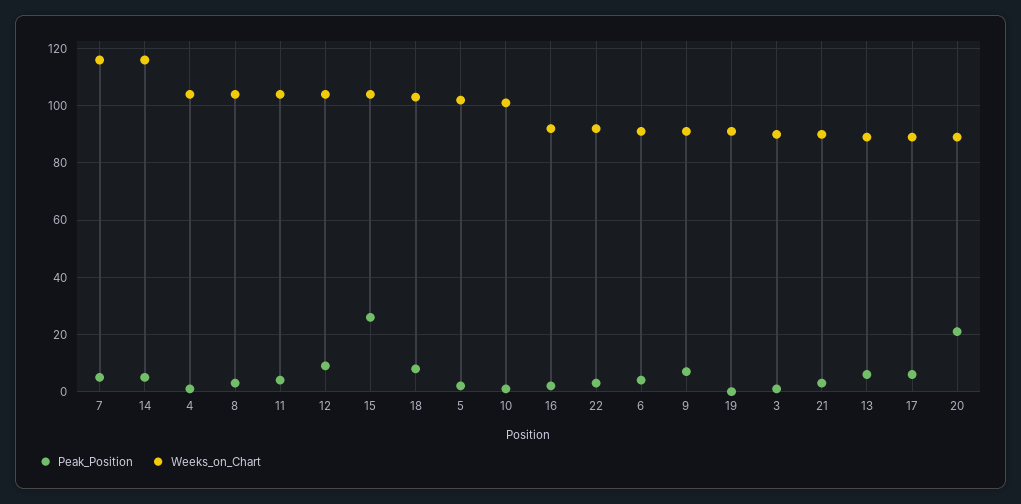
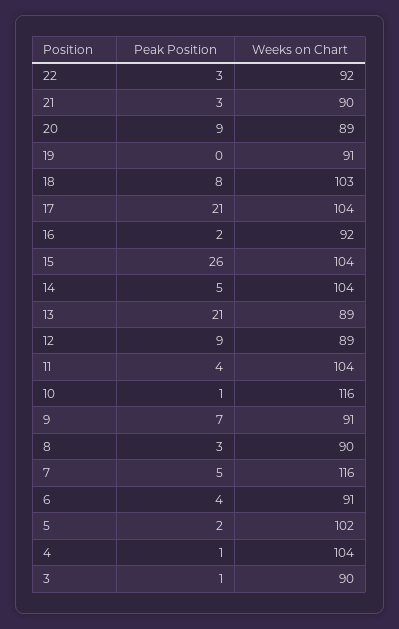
  {
    "Peak_Position": {
      "7": 5,
      "14": 5,
      "4": 1,
      "8": 3,
      "11": 4,
      "12": 9,
      "15": 26,
      "18": 8,
      "5": 2,
      "10": 1,
      "16": 2,
      "22": 3,
      "6": 4,
      "9": 7,
      "19": 0,
      "3": 1,
      "21": 3,
-     "13": 5,
+     "13": 21,
-     "17": 5,
+     "17": 21,
-     "20": 20
+     "20": 9
    },
    "Weeks_on_Chart": {
      "7": 116,
-     "14": 115,
+     "14": 104,
      "4": 104,
-     "8": 105,
+     "8": 90,
      "11": 104,
-     "12": 105,
+     "12": 89,
      "15": 104,
      "18": 103,
      "5": 102,
-     "10": 100,
+     "10": 116,
      "16": 92,
      "22": 92,
      "6": 91,
      "9": 91,
      "19": 91,
      "3": 90,
      "21": 90,
      "13": 89,
-     "17": 90,
+     "17": 104,
      "20": 89
    }
  }

